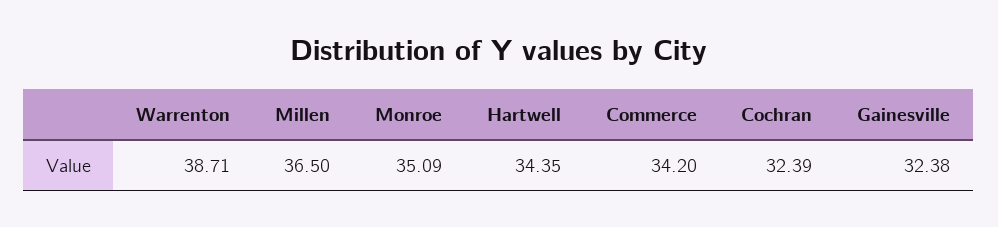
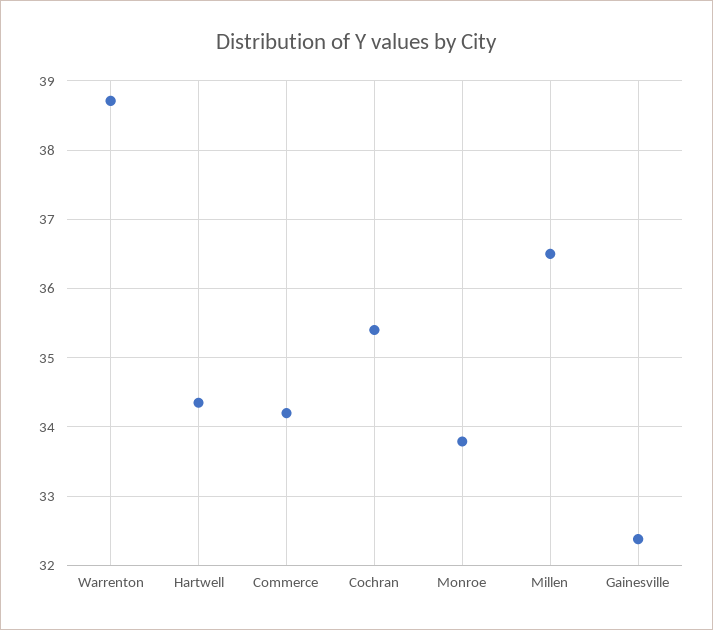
  {
    "Warrenton": 38.71,
    "Millen": 36.5,
-   "Monroe": 35.09,
+   "Monroe": 33.8,
    "Hartwell": 34.35,
    "Commerce": 34.2,
-   "Cochran": 32.39,
+   "Cochran": 35.4,
    "Gainesville": 32.38
  }

